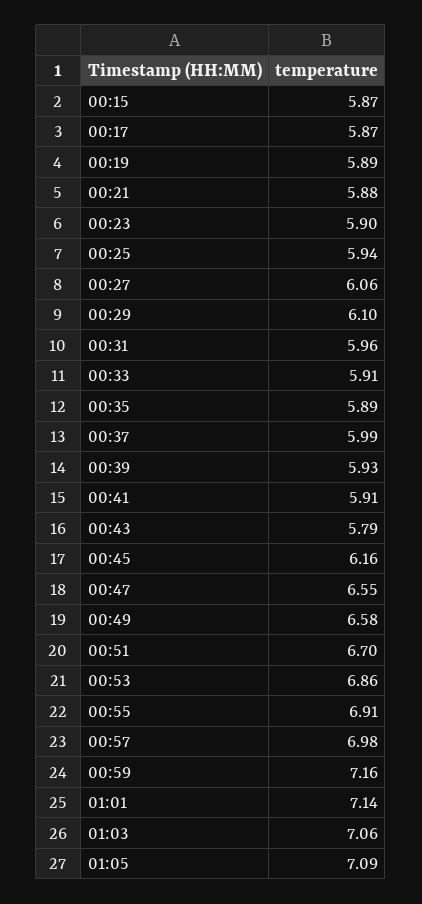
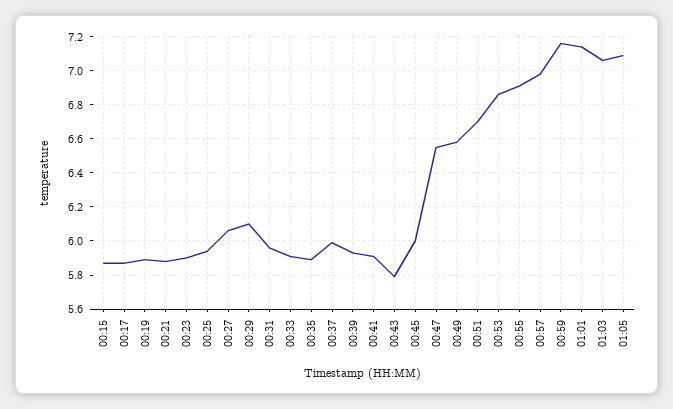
  {
    "00:15": 5.87,
    "00:17": 5.87,
    "00:19": 5.89,
    "00:21": 5.88,
    "00:23": 5.9,
    "00:25": 5.94,
    "00:27": 6.06,
    "00:29": 6.1,
    "00:31": 5.96,
    "00:33": 5.91,
    "00:35": 5.89,
    "00:37": 5.99,
    "00:39": 5.93,
    "00:41": 5.91,
    "00:43": 5.79,
-   "00:45": 6.16,
+   "00:45": 6,
    "00:47": 6.55,
    "00:49": 6.58,
    "00:51": 6.7,
    "00:53": 6.86,
    "00:55": 6.91,
    "00:57": 6.98,
    "00:59": 7.16,
    "01:01": 7.14,
    "01:03": 7.06,
    "01:05": 7.09
  }

